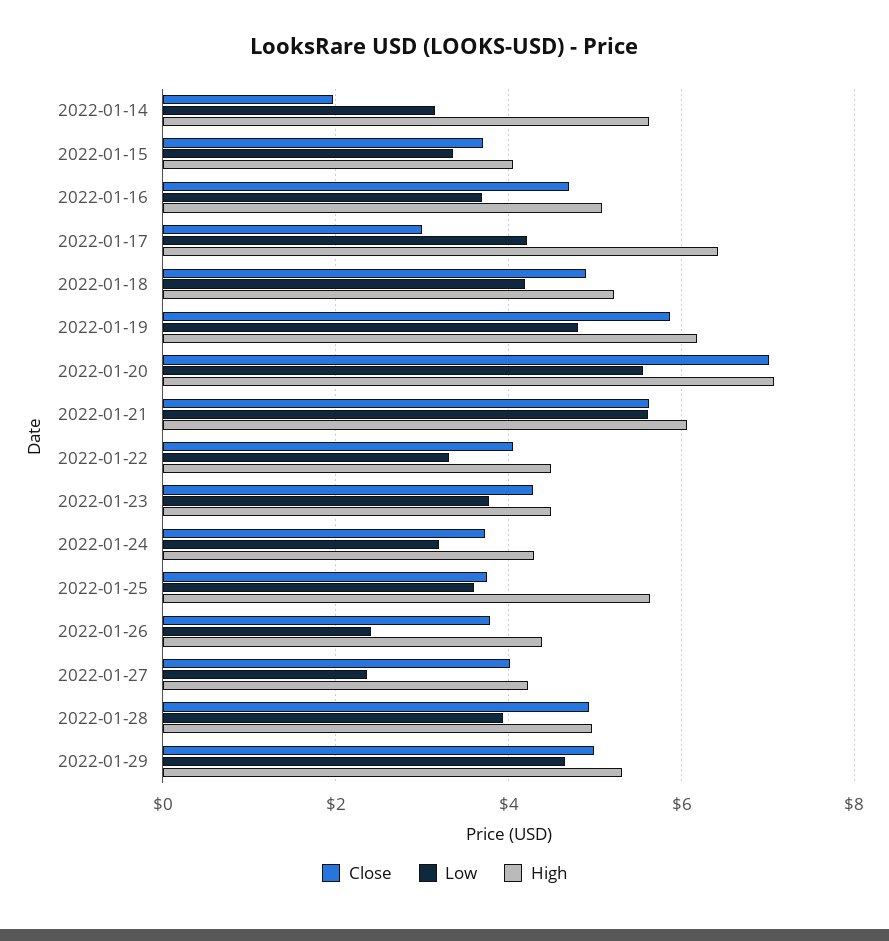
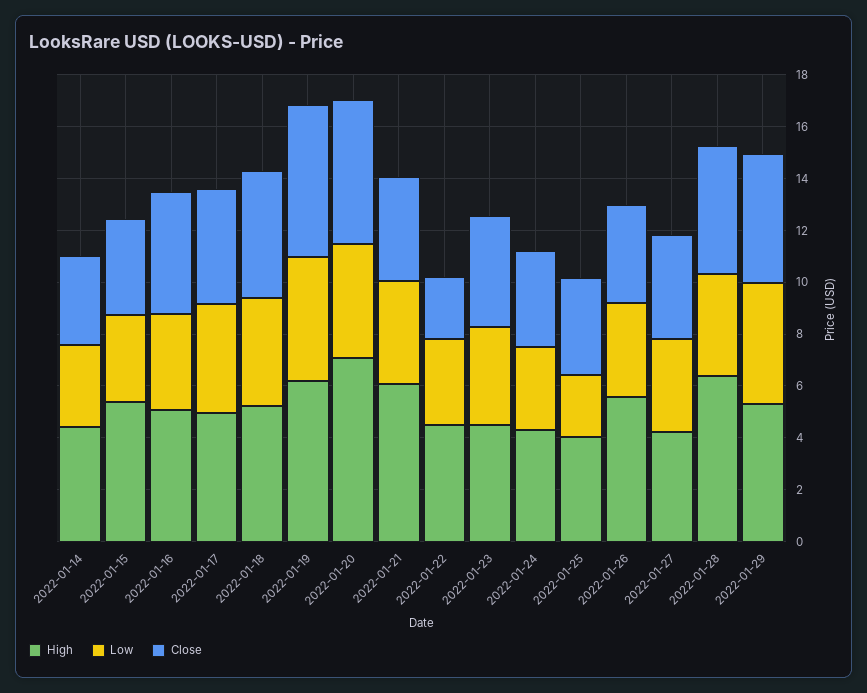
  {
    "Close": {
-     "2022-01-14": 2,
+     "2022-01-14": 3.5,
      "2022-01-15": 3.8,
      "2022-01-16": 4.6,
-     "2022-01-17": 3,
+     "2022-01-17": 4.5,
      "2022-01-18": 4.8,
      "2022-01-19": 5.8,
-     "2022-01-20": 7,
+     "2022-01-20": 5.5,
-     "2022-01-21": 5.6,
+     "2022-01-21": 4,
-     "2022-01-22": 4,
+     "2022-01-22": 2.5,
      "2022-01-23": 4.2,
      "2022-01-24": 3.8,
      "2022-01-25": 3.8,
      "2022-01-26": 3.8,
      "2022-01-27": 4,
      "2022-01-28": 5,
      "2022-01-29": 5
    },
    "Low": {
      "2022-01-14": 3.2,
      "2022-01-15": 3.4,
      "2022-01-16": 3.6,
      "2022-01-17": 4.2,
      "2022-01-18": 4.2,
      "2022-01-19": 4.8,
-     "2022-01-20": 5.6,
+     "2022-01-20": 4.5,
-     "2022-01-21": 5.6,
+     "2022-01-21": 4,
      "2022-01-22": 3.4,
      "2022-01-23": 3.8,
      "2022-01-24": 3.2,
-     "2022-01-25": 3.6,
+     "2022-01-25": 2.5,
-     "2022-01-26": 2.4,
+     "2022-01-26": 3.5,
-     "2022-01-27": 2.4,
+     "2022-01-27": 3.5,
      "2022-01-28": 4,
      "2022-01-29": 4.6
    },
    "High": {
-     "2022-01-14": 5.6,
+     "2022-01-14": 4.5,
-     "2022-01-15": 4,
+     "2022-01-15": 5.5,
      "2022-01-16": 5,
-     "2022-01-17": 6.4,
+     "2022-01-17": 5,
      "2022-01-18": 5.2,
      "2022-01-19": 6.2,
      "2022-01-20": 7,
      "2022-01-21": 6,
      "2022-01-22": 4.4,
      "2022-01-23": 4.4,
      "2022-01-24": 4.2,
-     "2022-01-25": 5.6,
+     "2022-01-25": 4,
-     "2022-01-26": 4.4,
+     "2022-01-26": 5.5,
      "2022-01-27": 4.2,
-     "2022-01-28": 5,
+     "2022-01-28": 6.5,
      "2022-01-29": 5.4
    }
  }

